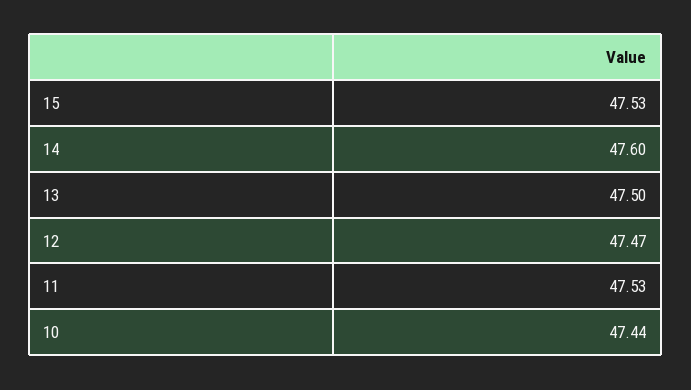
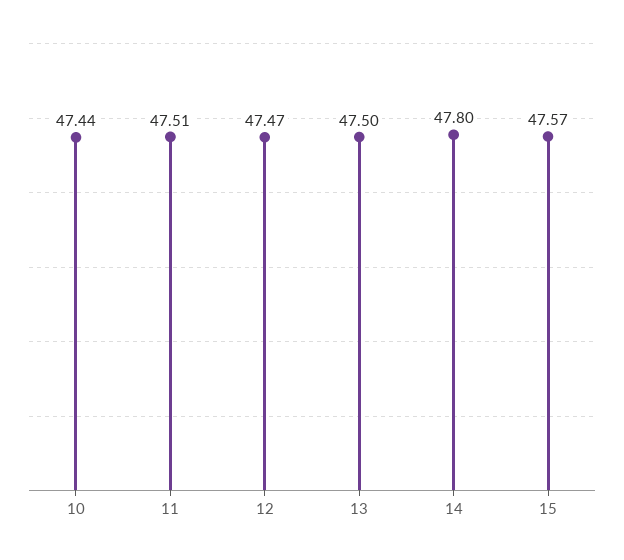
  {
-   "15": 47.53,
+   "15": 47.57,
-   "14": 47.6,
+   "14": 47.8,
    "13": 47.5,
    "12": 47.47,
-   "11": 47.53,
+   "11": 47.51,
    "10": 47.44
  }

